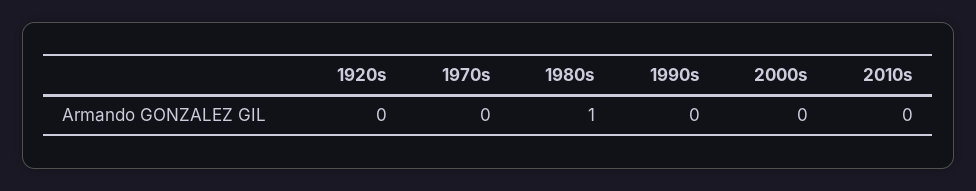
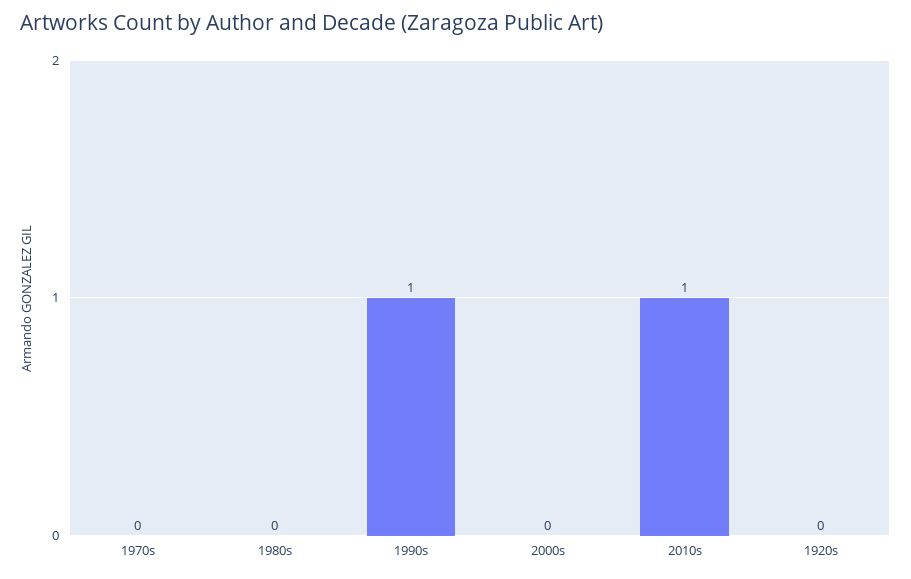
  {
    "1920s": 0,
    "1970s": 0,
-   "1980s": 1,
+   "1980s": 0,
-   "1990s": 0,
+   "1990s": 1,
    "2000s": 0,
-   "2010s": 0
+   "2010s": 1
  }

